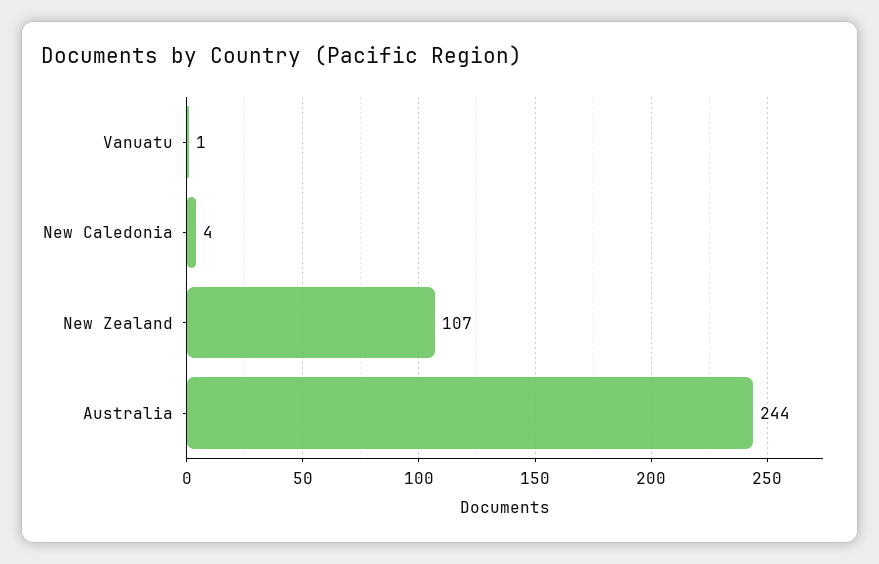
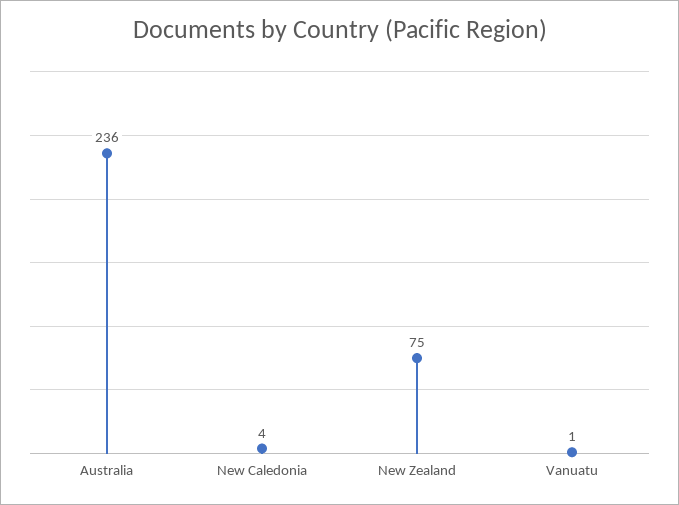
  {
    "Vanuatu": 1,
    "New Caledonia": 4,
-   "New Zealand": 107,
+   "New Zealand": 75,
-   "Australia": 244
+   "Australia": 236
  }

